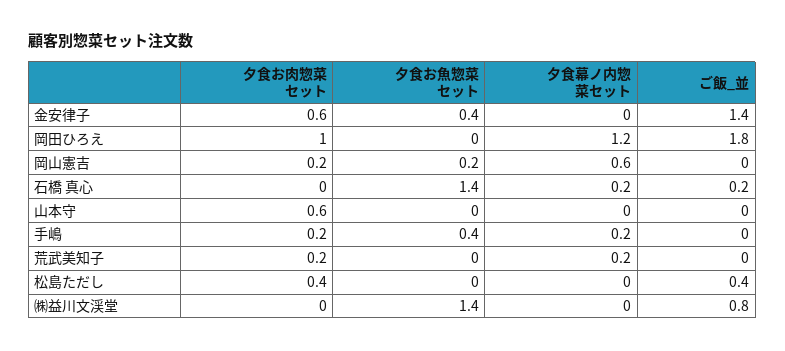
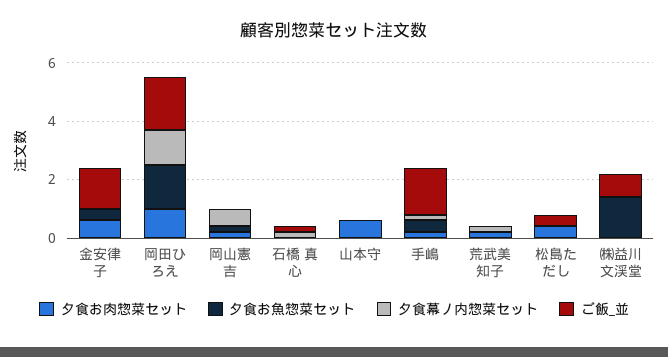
  {
    "夕食お肉惣菜セット": {
      "金安律子": 0.6,
      "岡田ひろえ": 1,
      "岡山憲吉": 0.2,
      "石橋 真心": 0,
      "山本守": 0.6,
      "手嶋": 0.2,
      "荒武美知子": 0.2,
      "松島ただし": 0.4,
      "㈱益川文渓堂": 0
    },
    "夕食お魚惣菜セット": {
      "金安律子": 0.4,
-     "岡田ひろえ": 0,
+     "岡田ひろえ": 1.5,
      "岡山憲吉": 0.2,
-     "石橋 真心": 1.4,
+     "石橋 真心": 0,
      "山本守": 0,
      "手嶋": 0.4,
      "荒武美知子": 0,
      "松島ただし": 0,
      "㈱益川文渓堂": 1.4
    },
    "夕食幕ノ内惣菜セット": {
      "金安律子": 0,
      "岡田ひろえ": 1.2,
      "岡山憲吉": 0.6,
      "石橋 真心": 0.2,
      "山本守": 0,
      "手嶋": 0.2,
      "荒武美知子": 0.2,
      "松島ただし": 0,
      "㈱益川文渓堂": 0
    },
    "ご飯_並": {
      "金安律子": 1.4,
      "岡田ひろえ": 1.8,
      "岡山憲吉": 0,
      "石橋 真心": 0.2,
      "山本守": 0,
-     "手嶋": 0,
+     "手嶋": 1.5,
      "荒武美知子": 0,
      "松島ただし": 0.4,
      "㈱益川文渓堂": 0.8
    }
  }

